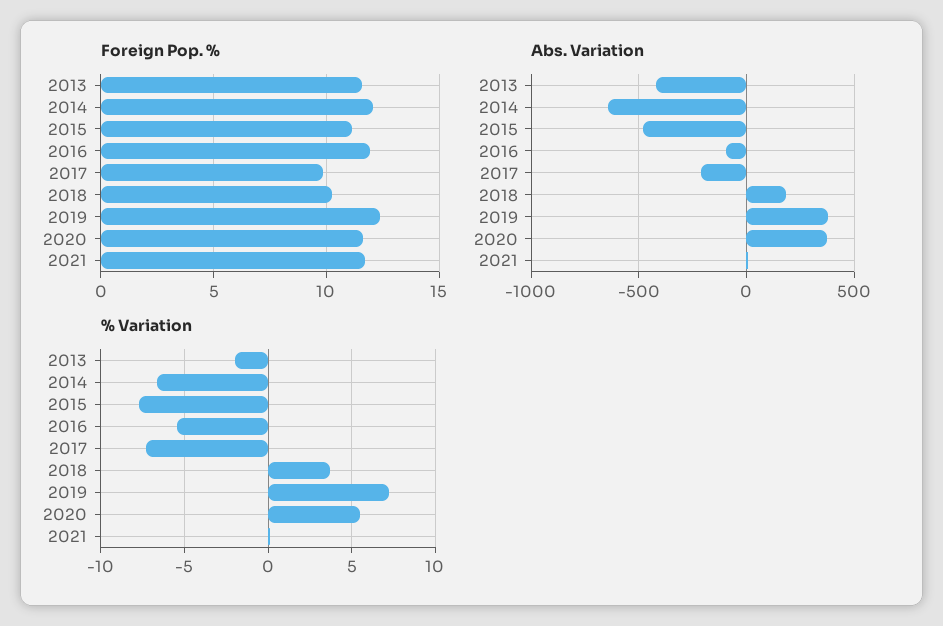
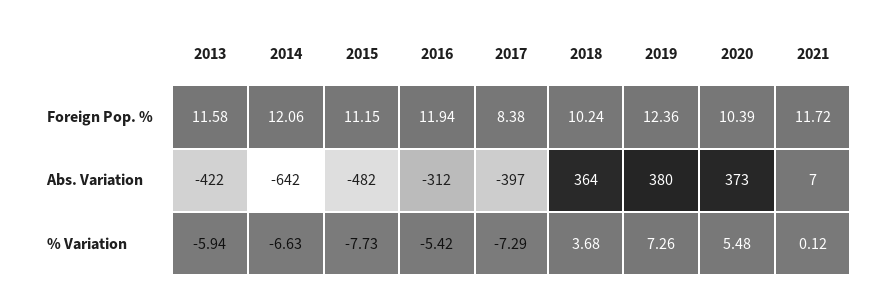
  {
    "Foreign Pop. %": {
      "2013": 11.58,
      "2014": 12.06,
      "2015": 11.15,
      "2016": 11.94,
-     "2017": 10,
+     "2017": 8.38,
      "2018": 10.24,
      "2019": 12.36,
-     "2020": 11.5,
+     "2020": 10.39,
      "2021": 11.72
    },
    "Abs. Variation": {
      "2013": -422,
      "2014": -642,
      "2015": -482,
-     "2016": -100,
+     "2016": -312,
-     "2017": -200,
+     "2017": -397,
-     "2018": 200,
+     "2018": 364,
      "2019": 380,
      "2020": 373,
      "2021": 7
    },
    "% Variation": {
-     "2013": -2,
+     "2013": -5.94,
      "2014": -6.63,
      "2015": -7.73,
      "2016": -5.42,
      "2017": -7.29,
      "2018": 3.68,
      "2019": 7.26,
      "2020": 5.48,
      "2021": 0.12
    }
  }

